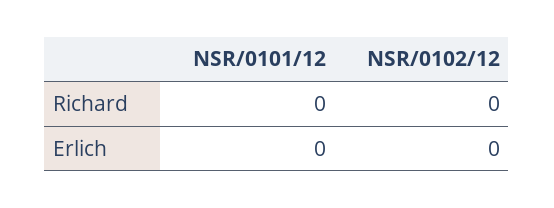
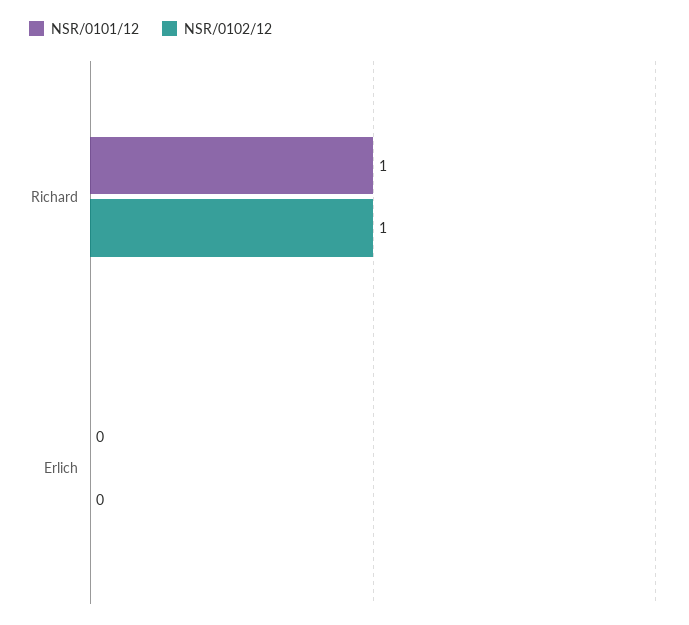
  {
    "NSR/0101/12": {
-     "Richard": 0,
+     "Richard": 1,
      "Erlich": 0
    },
    "NSR/0102/12": {
-     "Richard": 0,
+     "Richard": 1,
      "Erlich": 0
    }
  }

